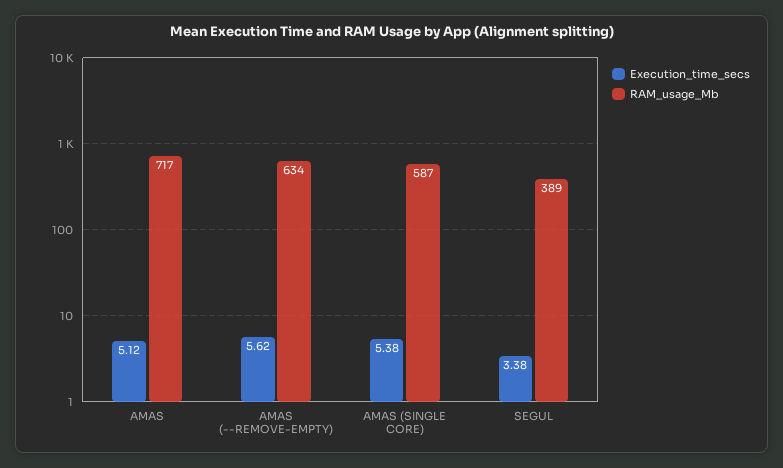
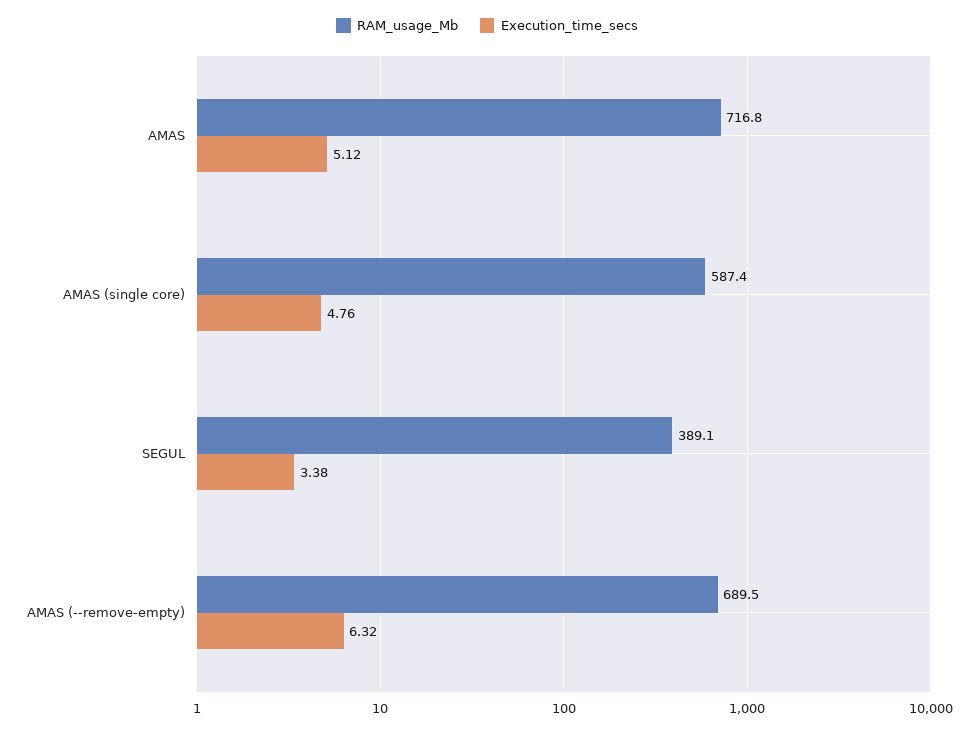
  {
    "Execution_time_secs": {
      "AMAS": 5.12,
-     "AMAS (--REMOVE-EMPTY)": 5.62,
+     "AMAS (--REMOVE-EMPTY)": 6.32,
-     "AMAS (SINGLE CORE)": 5.38,
+     "AMAS (SINGLE CORE)": 4.76,
      "SEGUL": 3.38
    },
    "RAM_usage_Mb": {
      "AMAS": 716.8,
-     "AMAS (--REMOVE-EMPTY)": 634,
+     "AMAS (--REMOVE-EMPTY)": 689.5,
      "AMAS (SINGLE CORE)": 587.4,
      "SEGUL": 389.1
    }
  }

